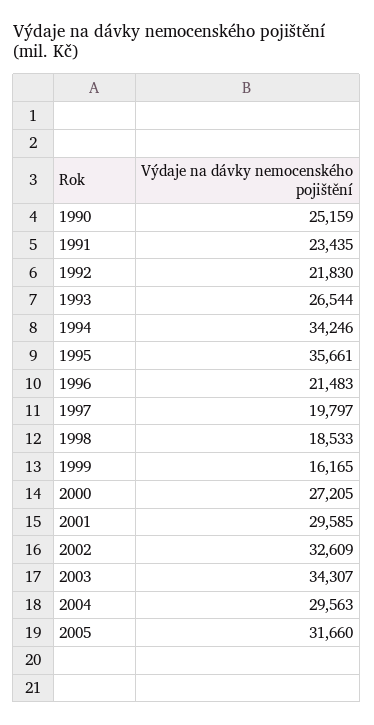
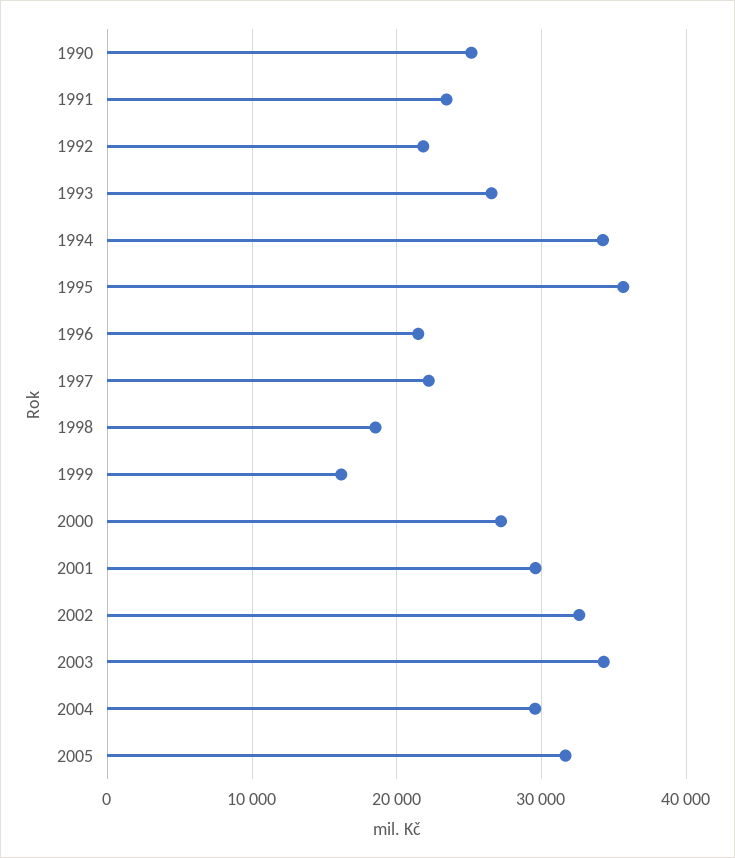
  {
    "1990": 25159,
    "1991": 23435,
    "1992": 21830,
    "1993": 26544,
    "1994": 34246,
    "1995": 35661,
    "1996": 21483,
-   "1997": 19797,
+   "1997": 22000,
    "1998": 18533,
    "1999": 16165,
    "2000": 27205,
    "2001": 29585,
    "2002": 32609,
    "2003": 34307,
    "2004": 29563,
    "2005": 31660
  }

